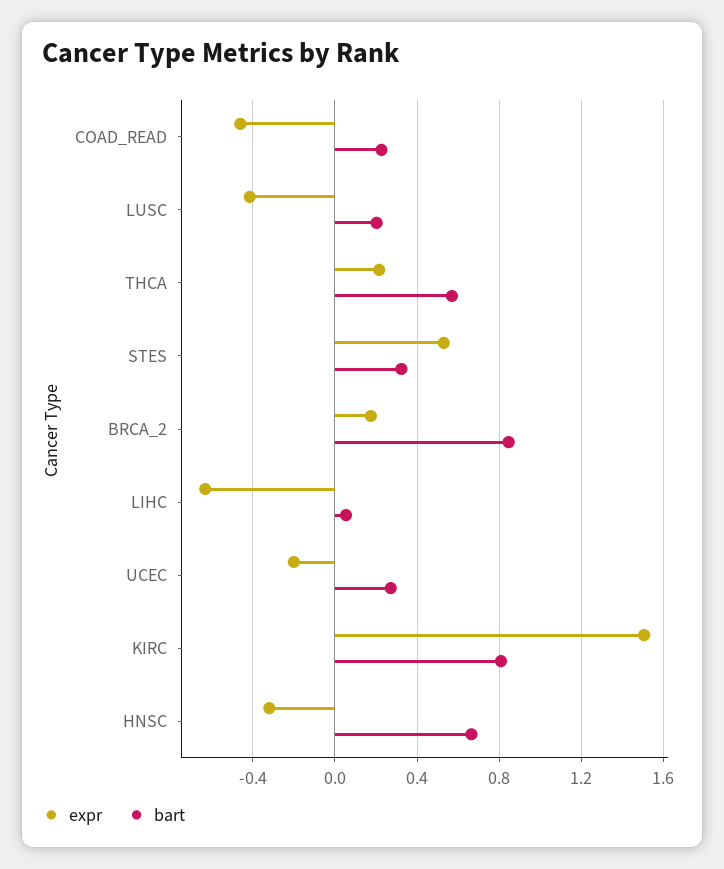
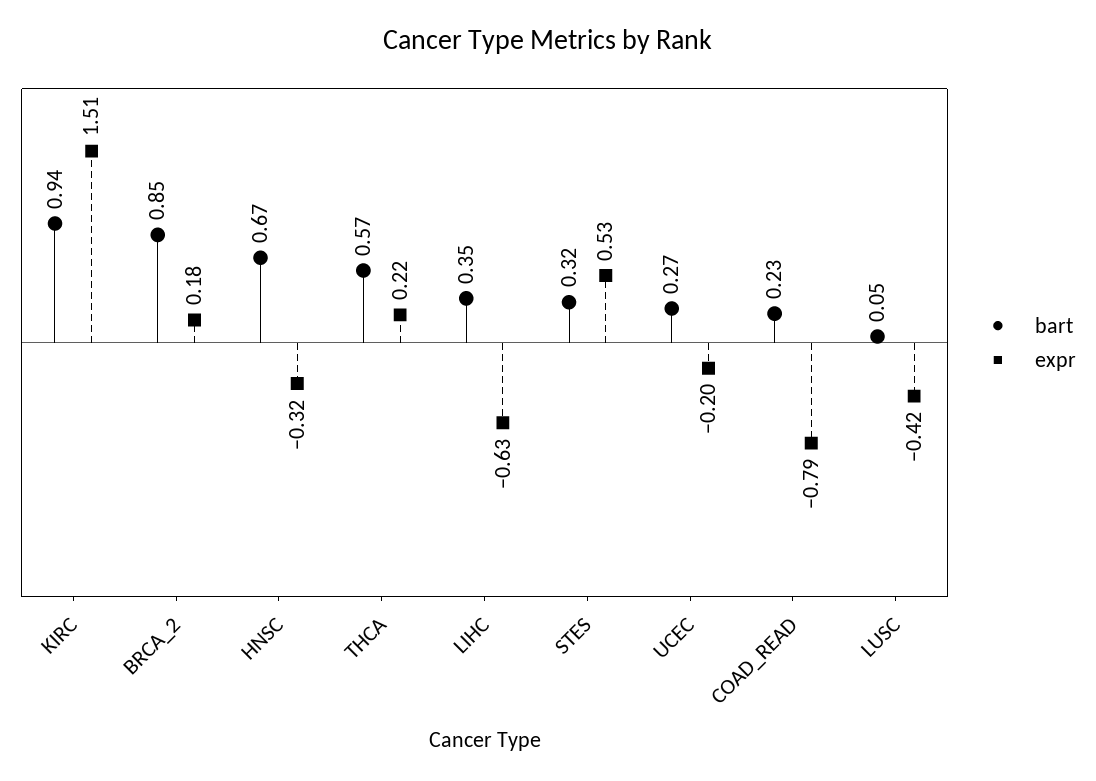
  {
    "expr": {
-     "COAD_READ": -0.45,
+     "COAD_READ": -0.79,
      "LUSC": -0.42,
      "THCA": 0.22,
      "STES": 0.53,
      "BRCA_2": 0.18,
      "LIHC": -0.63,
      "UCEC": -0.2,
      "KIRC": 1.51,
      "HNSC": -0.32
    },
    "bart": {
      "COAD_READ": 0.23,
-     "LUSC": 0.2,
+     "LUSC": 0.05,
      "THCA": 0.57,
      "STES": 0.32,
      "BRCA_2": 0.85,
-     "LIHC": 0.05,
+     "LIHC": 0.35,
      "UCEC": 0.27,
-     "KIRC": 0.8,
+     "KIRC": 0.94,
      "HNSC": 0.67
    }
  }

